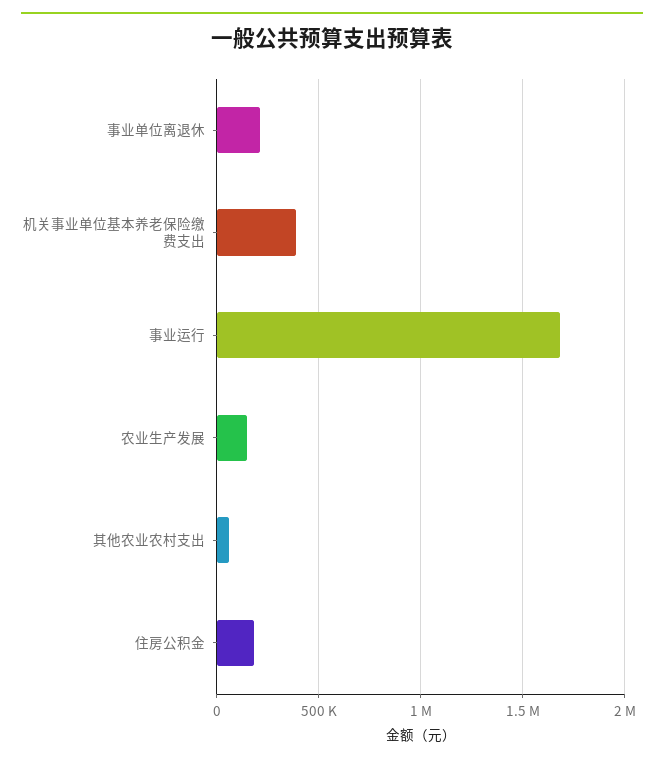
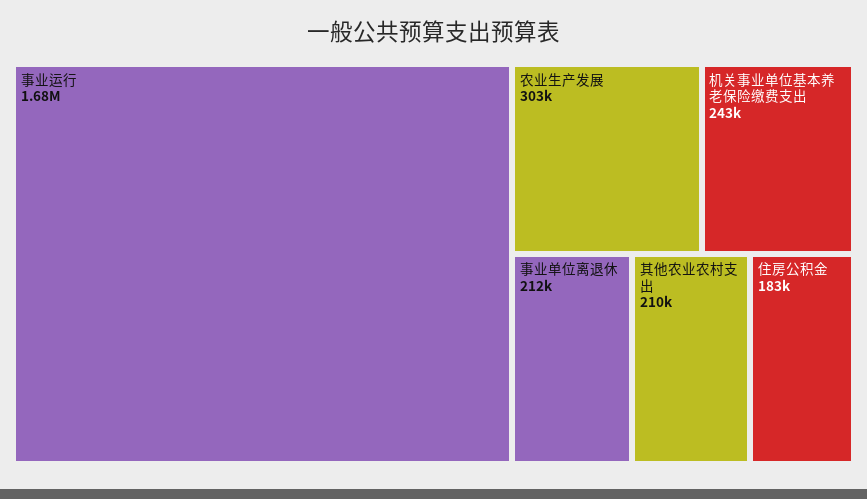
  {
    "事业单位离退休": 212000,
-   "机关事业单位基本养老保险缴费支出": 400000,
+   "机关事业单位基本养老保险缴费支出": 243000,
    "事业运行": 1680000,
-   "农业生产发展": 150000,
+   "农业生产发展": 303000,
-   "其他农业农村支出": 50000,
+   "其他农业农村支出": 210000,
    "住房公积金": 183000
  }

